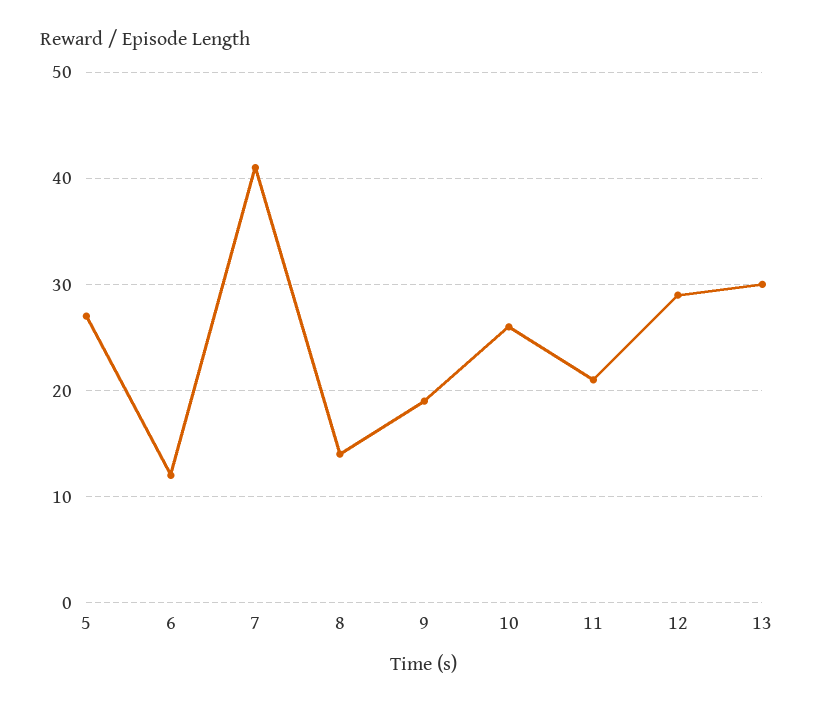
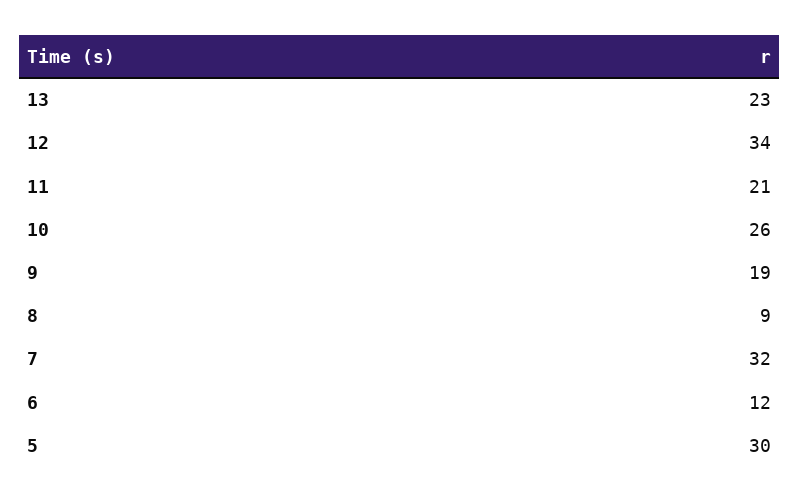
  {
-   "5": 27,
+   "5": 30,
    "6": 12,
-   "7": 41,
+   "7": 32,
-   "8": 14,
+   "8": 9,
    "9": 19,
    "10": 26,
    "11": 21,
-   "12": 29,
+   "12": 34,
-   "13": 30
+   "13": 23
  }

